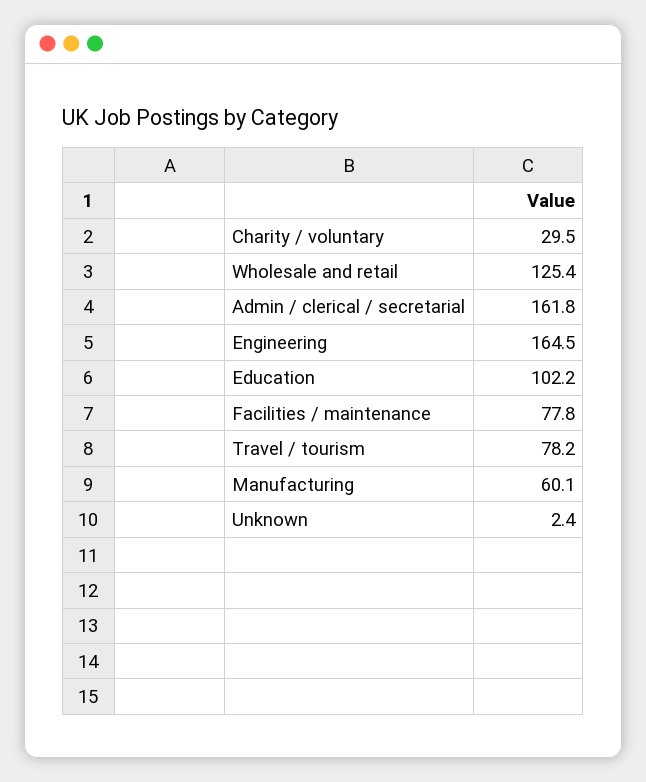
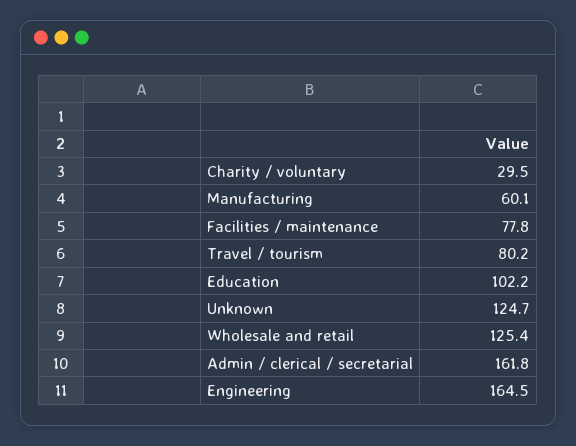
  {
    "Charity / voluntary": 29.5,
    "Wholesale and retail": 125.4,
    "Admin / clerical / secretarial": 161.8,
    "Engineering": 164.5,
    "Education": 102.2,
    "Facilities / maintenance": 77.8,
-   "Travel / tourism": 78.2,
+   "Travel / tourism": 80.2,
    "Manufacturing": 60.1,
-   "Unknown": 2.4
+   "Unknown": 124.7
  }

